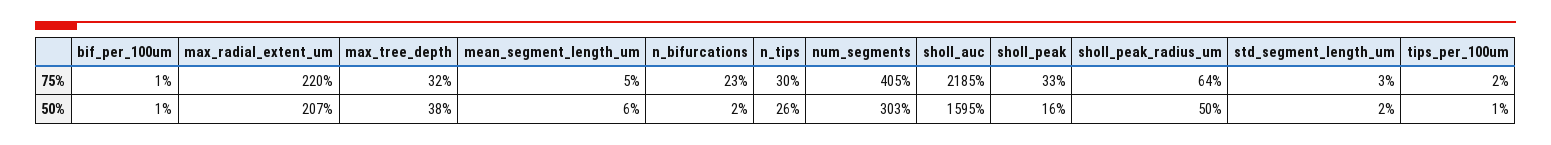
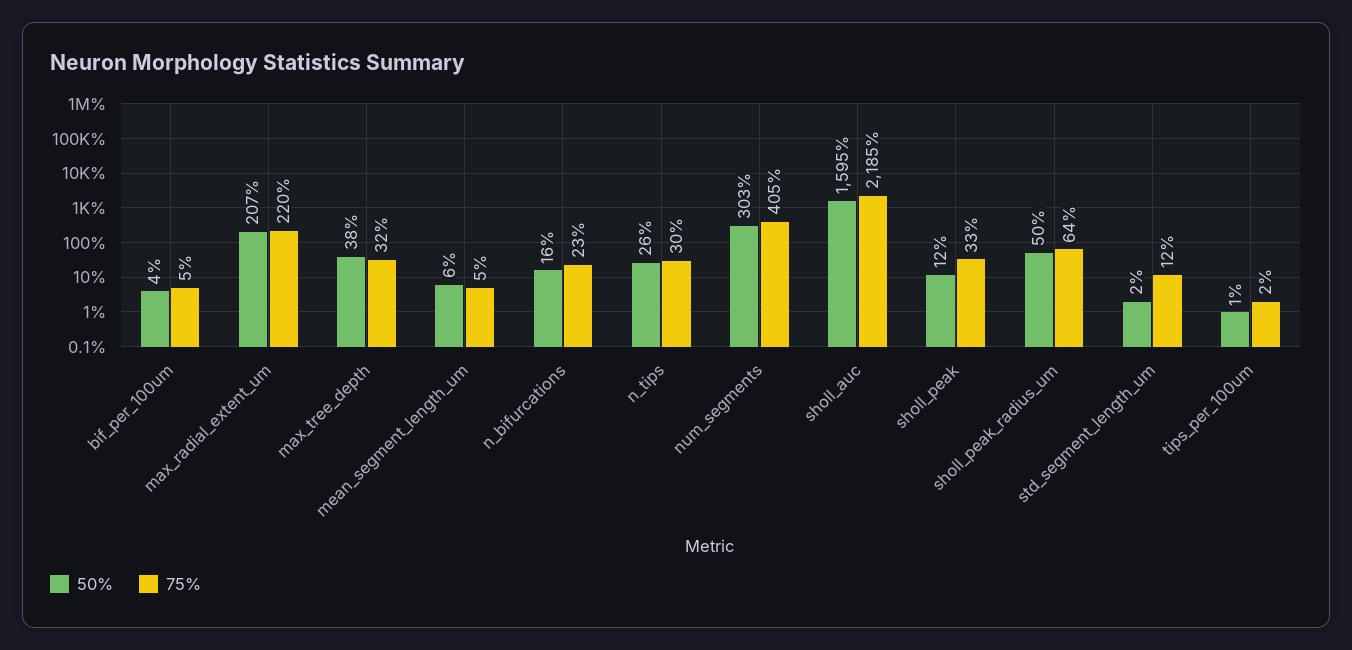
  {
    "75%": {
-     "bif_per_100um": 1,
+     "bif_per_100um": 5,
      "max_radial_extent_um": 220,
      "max_tree_depth": 32,
      "mean_segment_length_um": 5,
      "n_bifurcations": 23,
      "n_tips": 30,
      "num_segments": 405,
      "sholl_auc": 2185,
      "sholl_peak": 33,
      "sholl_peak_radius_um": 64,
-     "std_segment_length_um": 3,
+     "std_segment_length_um": 12,
      "tips_per_100um": 2
    },
    "50%": {
-     "bif_per_100um": 1,
+     "bif_per_100um": 4,
      "max_radial_extent_um": 207,
      "max_tree_depth": 38,
      "mean_segment_length_um": 6,
-     "n_bifurcations": 2,
+     "n_bifurcations": 16,
      "n_tips": 26,
      "num_segments": 303,
      "sholl_auc": 1595,
-     "sholl_peak": 16,
+     "sholl_peak": 12,
      "sholl_peak_radius_um": 50,
      "std_segment_length_um": 2,
      "tips_per_100um": 1
    }
  }

